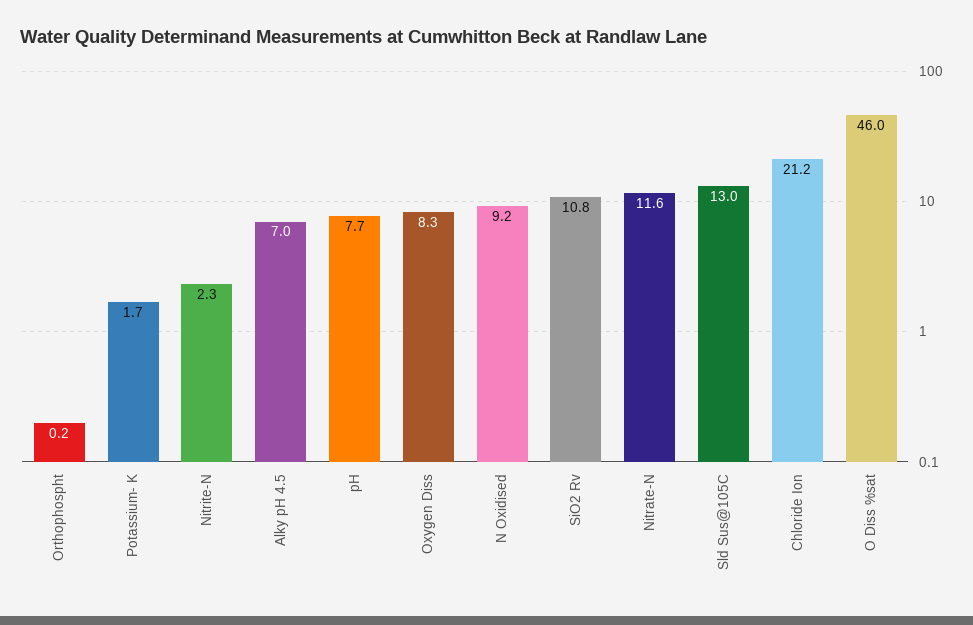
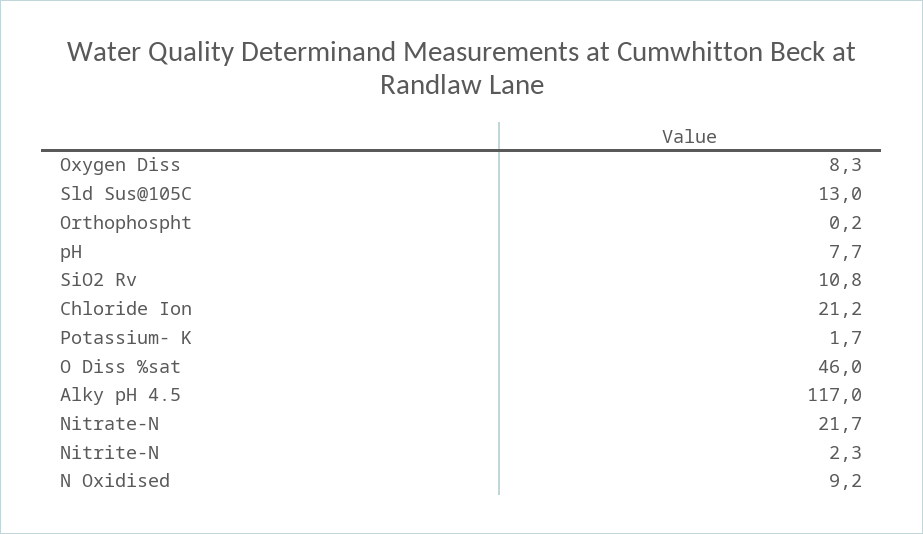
  {
    "Orthophospht": 0.2,
    "Potassium- K": 1.7,
    "Nitrite-N": 2.3,
-   "Alky pH 4.5": 7,
+   "Alky pH 4.5": 117,
    "pH": 7.7,
    "Oxygen Diss": 8.3,
    "N Oxidised": 9.2,
    "SiO2 Rv": 10.8,
-   "Nitrate-N": 11.6,
+   "Nitrate-N": 21.7,
    "Sld Sus@105C": 13,
    "Chloride Ion": 21.2,
    "O Diss %sat": 46
  }

